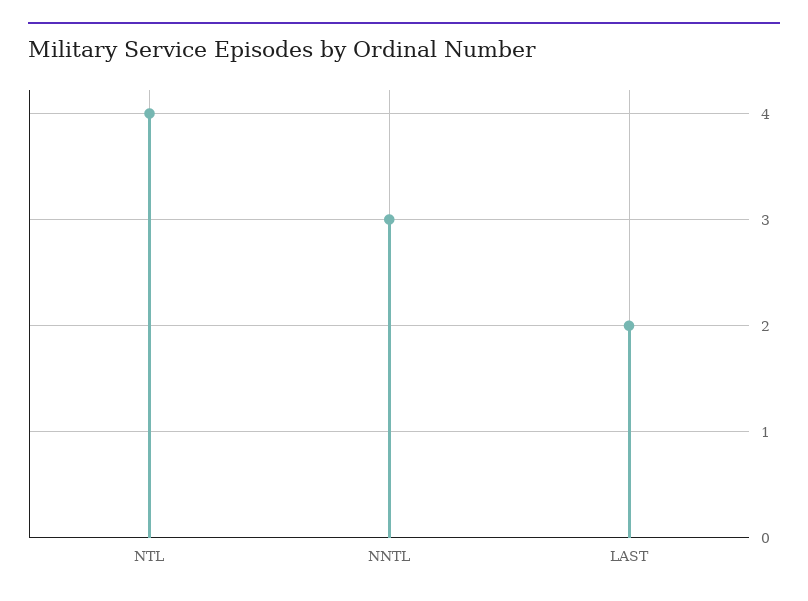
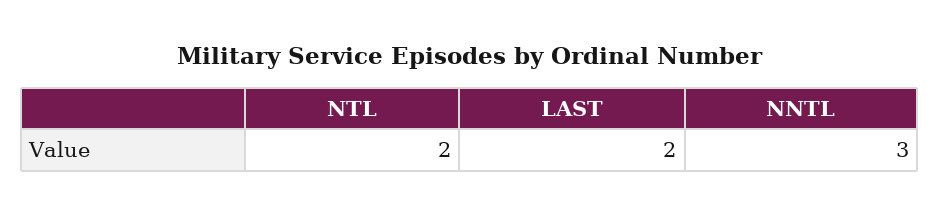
  {
-   "NTL": 4,
+   "NTL": 2,
    "NNTL": 3,
    "LAST": 2
  }

